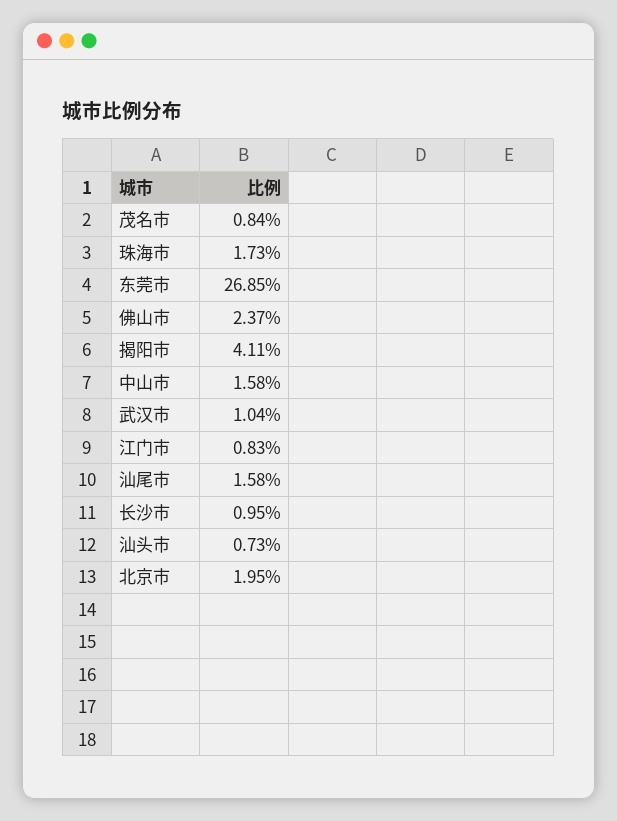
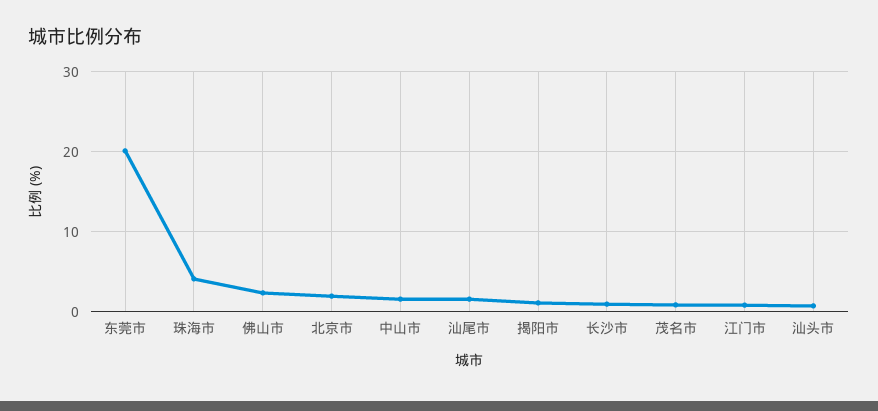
  {
    "茂名市": 0.84,
-   "珠海市": 1.73,
+   "珠海市": 4,
-   "东莞市": 26.85,
+   "东莞市": 20,
    "佛山市": 2.37,
-   "揭阳市": 4.11,
+   "揭阳市": 1,
    "中山市": 1.58,
-   "武汉市": 1.04,
    "江门市": 0.83,
    "汕尾市": 1.58,
    "长沙市": 0.95,
    "汕头市": 0.73,
    "北京市": 1.95
  }

